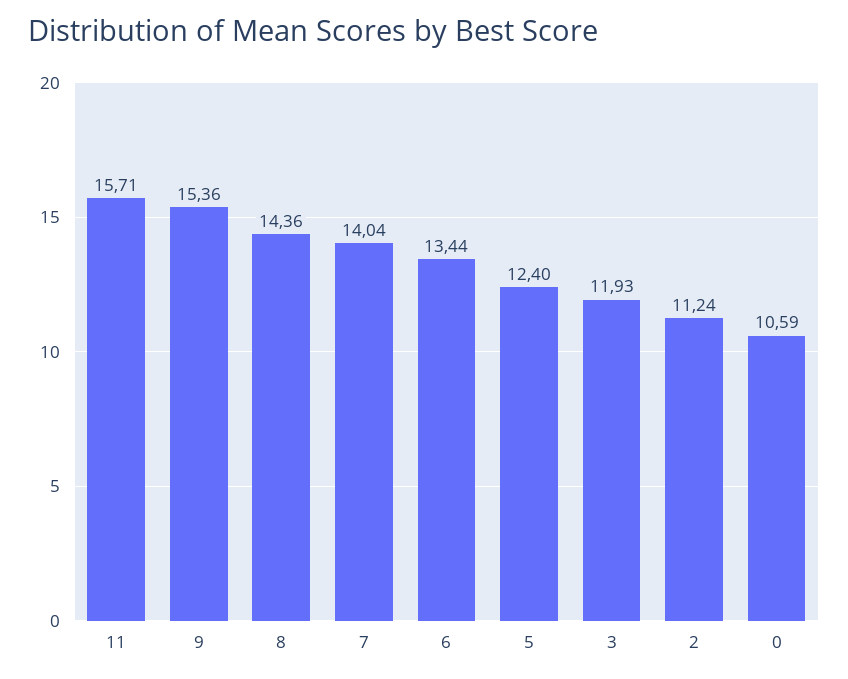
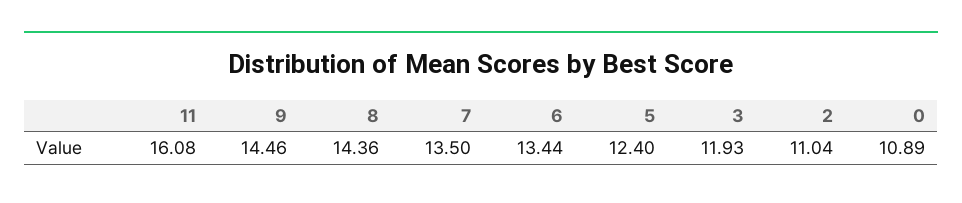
  {
-   "11": 15.71,
+   "11": 16.08,
-   "9": 15.36,
+   "9": 14.46,
    "8": 14.36,
-   "7": 14.04,
+   "7": 13.5,
    "6": 13.44,
    "5": 12.4,
    "3": 11.93,
-   "2": 11.24,
+   "2": 11.04,
-   "0": 10.59
+   "0": 10.89
  }

